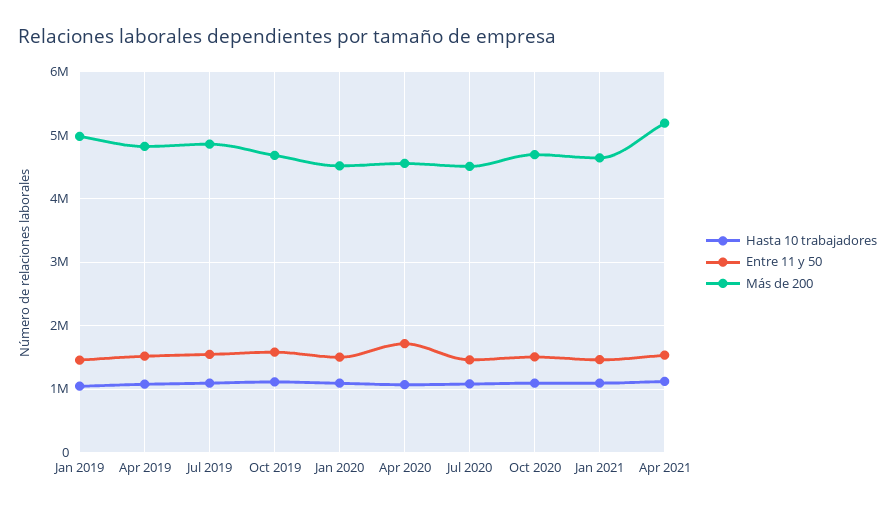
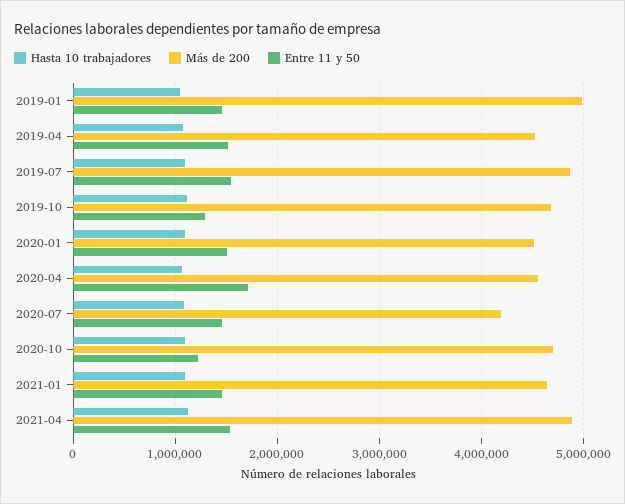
  {
    "Hasta 10 trabajadores": {
      "Jan 2019": 1000000,
      "Apr 2019": 1100000,
      "Jul 2019": 1100000,
      "Oct 2019": 1100000,
      "Jan 2020": 1100000,
      "Apr 2020": 1100000,
      "Jul 2020": 1100000,
      "Oct 2020": 1100000,
      "Jan 2021": 1100000,
      "Apr 2021": 1100000
    },
    "Entre 11 y 50": {
      "Jan 2019": 1500000,
      "Apr 2019": 1500000,
      "Jul 2019": 1500000,
-     "Oct 2019": 1600000,
+     "Oct 2019": 1300000,
      "Jan 2020": 1500000,
      "Apr 2020": 1700000,
      "Jul 2020": 1500000,
-     "Oct 2020": 1500000,
+     "Oct 2020": 1200000,
      "Jan 2021": 1500000,
      "Apr 2021": 1500000
    },
    "Más de 200": {
      "Jan 2019": 5000000,
-     "Apr 2019": 4800000,
+     "Apr 2019": 4500000,
      "Jul 2019": 4900000,
      "Oct 2019": 4700000,
      "Jan 2020": 4500000,
      "Apr 2020": 4600000,
-     "Jul 2020": 4500000,
+     "Jul 2020": 4200000,
      "Oct 2020": 4700000,
      "Jan 2021": 4600000,
-     "Apr 2021": 5200000
+     "Apr 2021": 4900000
    }
  }

